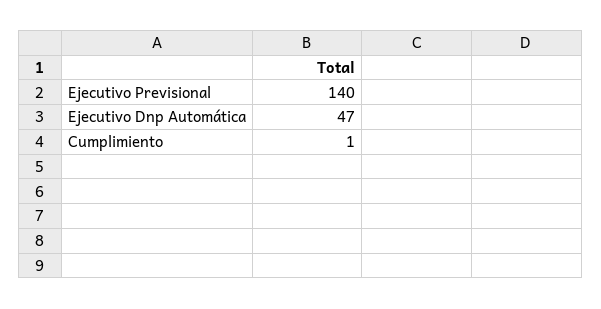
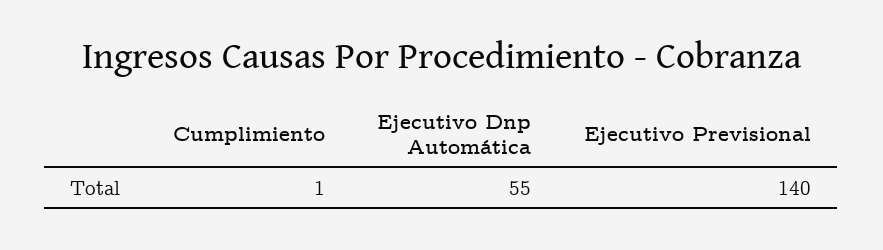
  {
    "Ejecutivo Previsional": 140,
-   "Ejecutivo Dnp Automática": 47,
+   "Ejecutivo Dnp Automática": 55,
    "Cumplimiento": 1
  }

